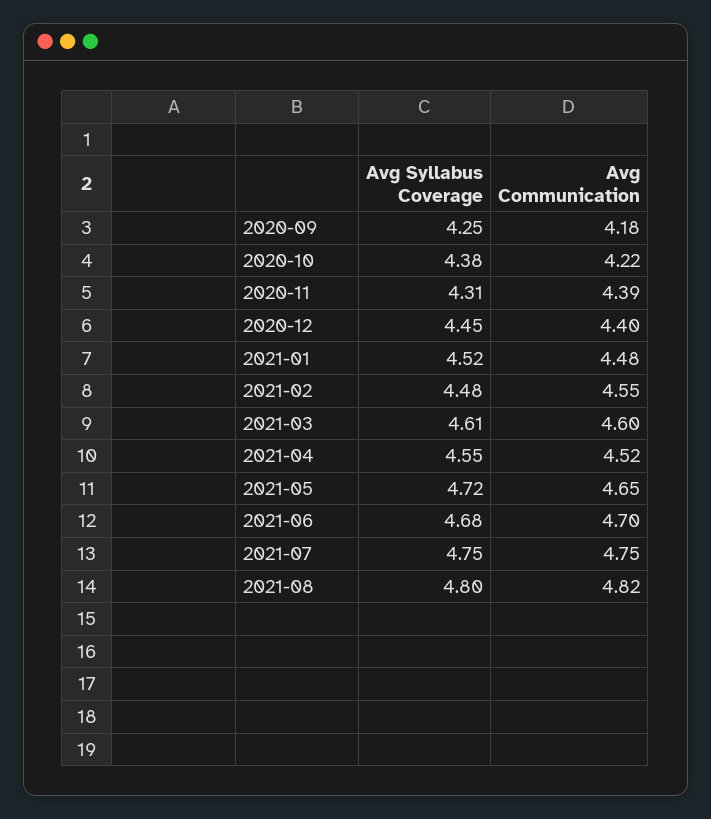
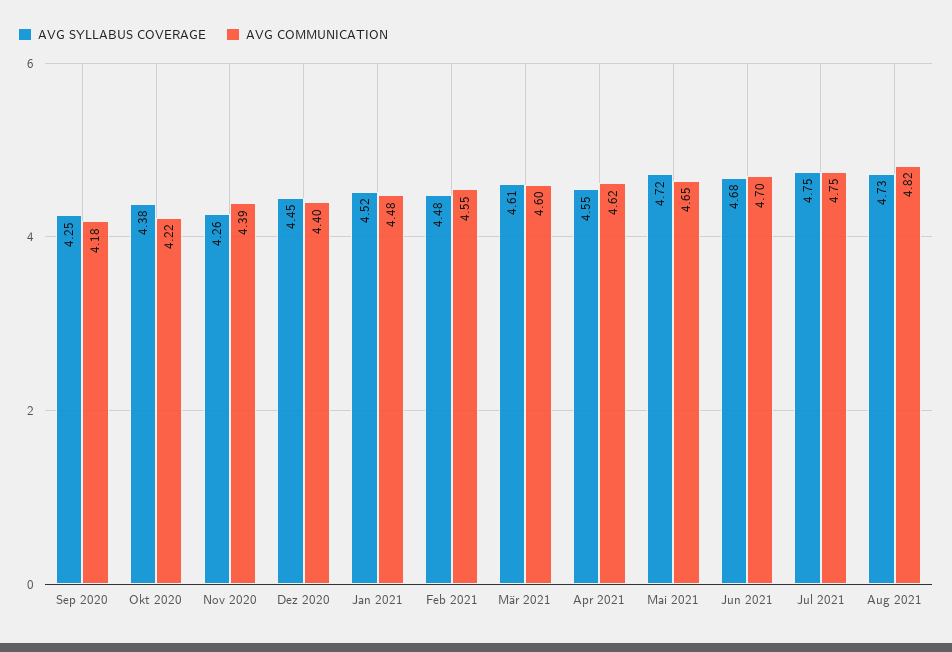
  {
    "Avg Syllabus Coverage": {
      "2020-09": 4.25,
      "2020-10": 4.38,
-     "2020-11": 4.31,
+     "2020-11": 4.26,
      "2020-12": 4.45,
      "2021-01": 4.52,
      "2021-02": 4.48,
      "2021-03": 4.61,
      "2021-04": 4.55,
      "2021-05": 4.72,
      "2021-06": 4.68,
      "2021-07": 4.75,
-     "2021-08": 4.8
+     "2021-08": 4.73
    },
    "Avg Communication": {
      "2020-09": 4.18,
      "2020-10": 4.22,
      "2020-11": 4.39,
      "2020-12": 4.4,
      "2021-01": 4.48,
      "2021-02": 4.55,
      "2021-03": 4.6,
-     "2021-04": 4.52,
+     "2021-04": 4.62,
      "2021-05": 4.65,
      "2021-06": 4.7,
      "2021-07": 4.75,
      "2021-08": 4.82
    }
  }

